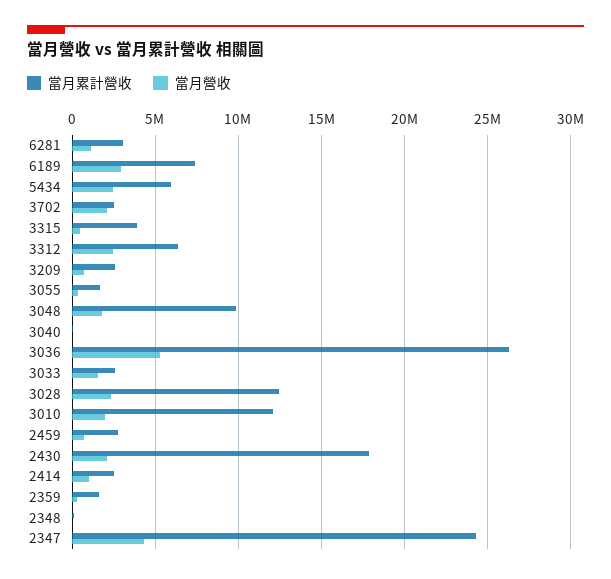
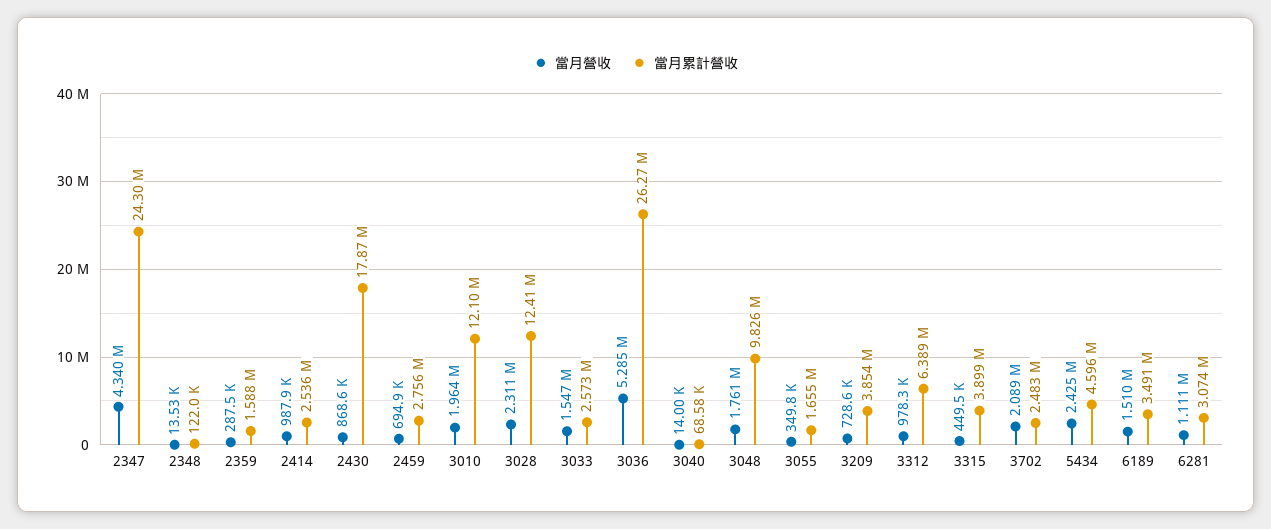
  {
    "當月累計營收": {
      "6281": 3074000,
-     "6189": 7500000,
+     "6189": 3491000,
-     "5434": 6000000,
+     "5434": 4596000,
      "3702": 2483000,
      "3315": 3899000,
      "3312": 6389000,
-     "3209": 2500000,
+     "3209": 3854000,
      "3055": 1655000,
      "3048": 9826000,
      "3040": 68580,
      "3036": 26270000,
      "3033": 2573000,
      "3028": 12410000,
      "3010": 12100000,
      "2459": 2756000,
      "2430": 17870000,
      "2414": 2536000,
      "2359": 1588000,
      "2348": 122000,
      "2347": 24300000
    },
    "當月營收": {
      "6281": 1111000,
-     "6189": 3000000,
+     "6189": 1510000,
      "5434": 2425000,
      "3702": 2089000,
      "3315": 449500,
-     "3312": 2500000,
+     "3312": 978300,
      "3209": 728600,
      "3055": 349800,
      "3048": 1761000,
      "3040": 14000,
      "3036": 5285000,
      "3033": 1547000,
      "3028": 2311000,
      "3010": 1964000,
      "2459": 694900,
-     "2430": 2000000,
+     "2430": 868600,
      "2414": 987900,
      "2359": 287500,
      "2348": 13530,
      "2347": 4340000
    }
  }

